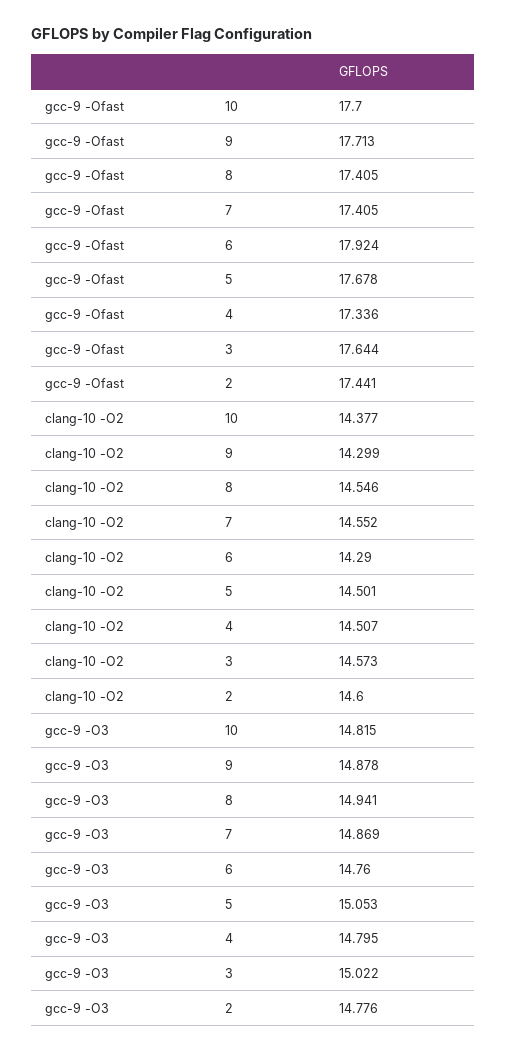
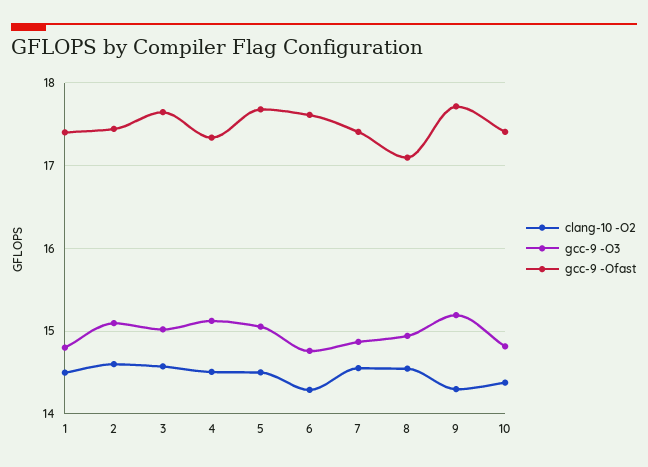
  {
    "gcc-9 -Ofast": {
-     "10": 17.7,
+     "10": 17.4,
      "9": 17.713,
-     "8": 17.405,
+     "8": 17.1,
      "7": 17.405,
-     "6": 17.924,
+     "6": 17.6,
      "5": 17.678,
      "4": 17.336,
      "3": 17.644,
-     "2": 17.441
+     "2": 17.441,
+     "1": 17.4
    },
    "clang-10 -O2": {
      "10": 14.377,
      "9": 14.299,
      "8": 14.546,
      "7": 14.552,
      "6": 14.29,
      "5": 14.501,
      "4": 14.507,
      "3": 14.573,
-     "2": 14.6
+     "2": 14.6,
+     "1": 14.5
    },
    "gcc-9 -O3": {
      "10": 14.815,
-     "9": 14.878,
+     "9": 15.2,
      "8": 14.941,
      "7": 14.869,
      "6": 14.76,
      "5": 15.053,
-     "4": 14.795,
+     "4": 15.1,
      "3": 15.022,
-     "2": 14.776
+     "2": 15.1,
+     "1": 14.8
    }
  }

